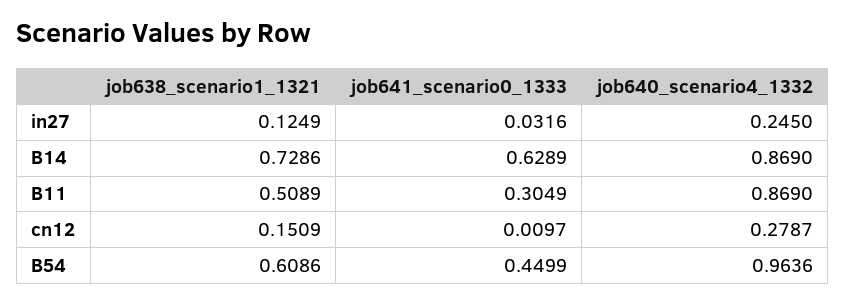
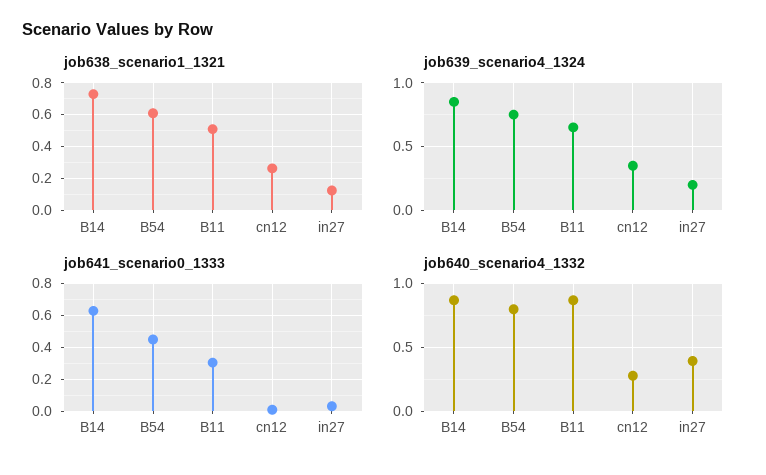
  {
    "job638_scenario1_1321": {
      "in27": 0.1249,
      "B14": 0.7286,
      "B11": 0.5089,
-     "cn12": 0.1509,
+     "cn12": 0.25,
      "B54": 0.6086
    },
    "job641_scenario0_1333": {
      "in27": 0.0316,
      "B14": 0.6289,
      "B11": 0.3049,
      "cn12": 0.0097,
      "B54": 0.4499
    },
    "job640_scenario4_1332": {
-     "in27": 0.245,
+     "in27": 0.4,
      "B14": 0.869,
      "B11": 0.869,
      "cn12": 0.2787,
-     "B54": 0.9636
+     "B54": 0.8
-   }
+   },
+   "job639_scenario4_1324": {
+     "B14": 0.85,
+     "B54": 0.75,
+     "B11": 0.65,
+     "cn12": 0.35,
+     "in27": 0.2
+   }
  }

